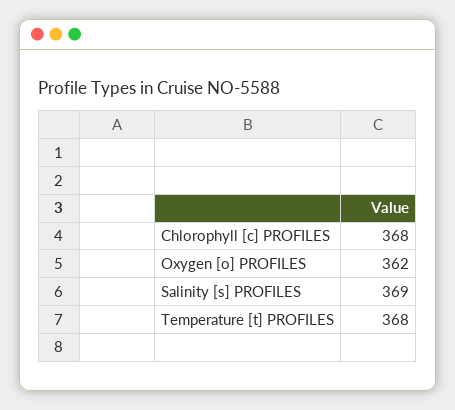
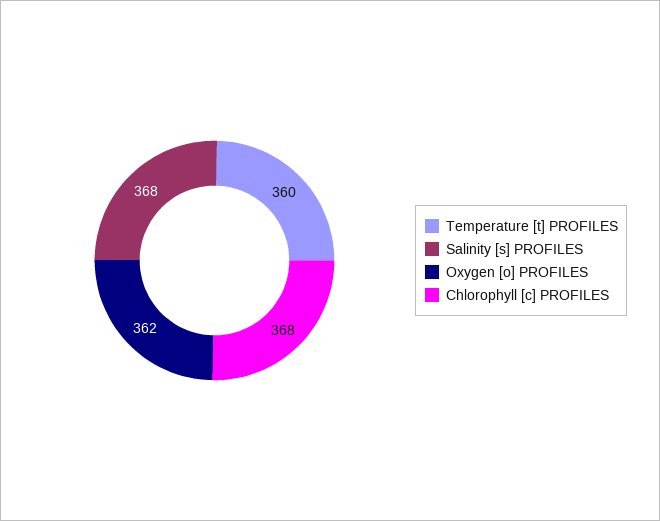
  {
    "Chlorophyll [c] PROFILES": 368,
    "Oxygen [o] PROFILES": 362,
-   "Salinity [s] PROFILES": 369,
+   "Salinity [s] PROFILES": 368,
-   "Temperature [t] PROFILES": 368
+   "Temperature [t] PROFILES": 360
  }

